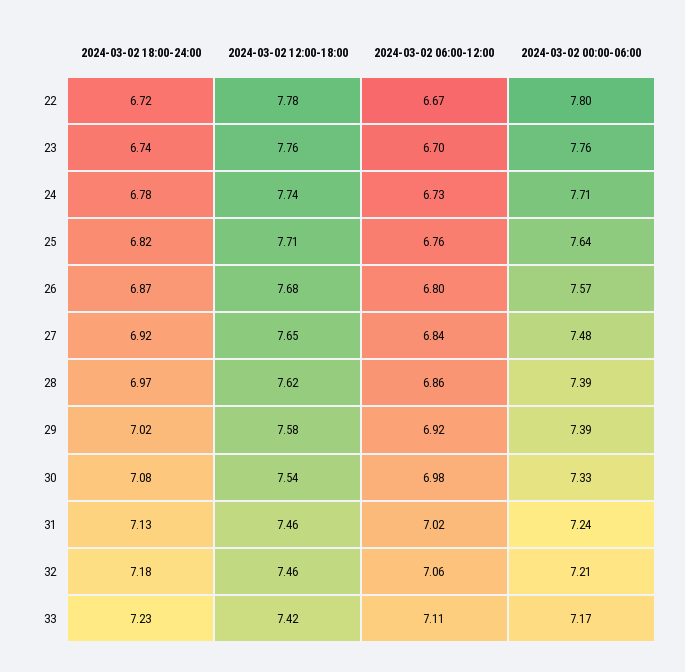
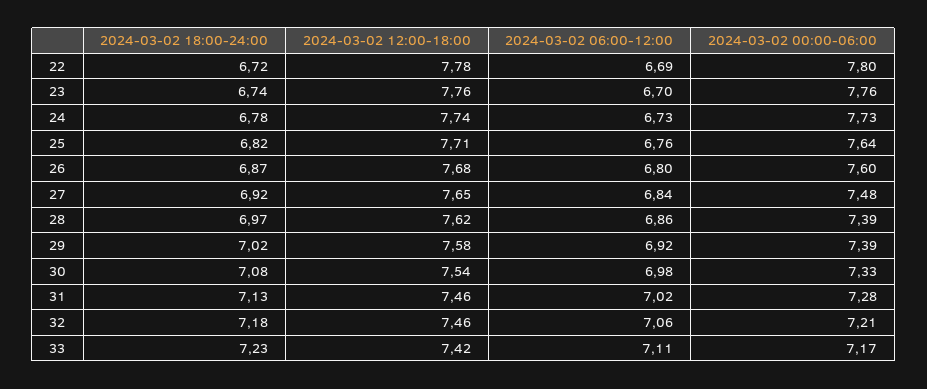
  {
    "2024-03-02 18:00-24:00": {
      "22": 6.72,
      "23": 6.74,
      "24": 6.78,
      "25": 6.82,
      "26": 6.87,
      "27": 6.92,
      "28": 6.97,
      "29": 7.02,
      "30": 7.08,
      "31": 7.13,
      "32": 7.18,
      "33": 7.23
    },
    "2024-03-02 12:00-18:00": {
      "22": 7.78,
      "23": 7.76,
      "24": 7.74,
      "25": 7.71,
      "26": 7.68,
      "27": 7.65,
      "28": 7.62,
      "29": 7.58,
      "30": 7.54,
      "31": 7.46,
      "32": 7.46,
      "33": 7.42
    },
    "2024-03-02 06:00-12:00": {
-     "22": 6.67,
+     "22": 6.69,
      "23": 6.7,
      "24": 6.73,
      "25": 6.76,
      "26": 6.8,
      "27": 6.84,
      "28": 6.86,
      "29": 6.92,
      "30": 6.98,
      "31": 7.02,
      "32": 7.06,
      "33": 7.11
    },
    "2024-03-02 00:00-06:00": {
      "22": 7.8,
      "23": 7.76,
-     "24": 7.71,
+     "24": 7.73,
      "25": 7.64,
-     "26": 7.57,
+     "26": 7.6,
      "27": 7.48,
      "28": 7.39,
      "29": 7.39,
      "30": 7.33,
-     "31": 7.24,
+     "31": 7.28,
      "32": 7.21,
      "33": 7.17
    }
  }

